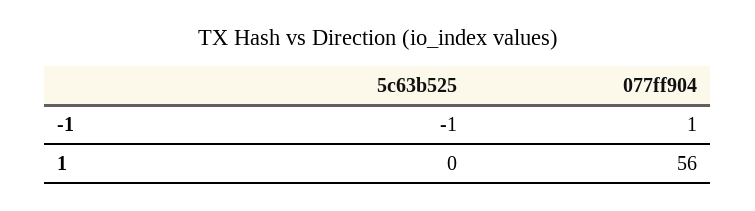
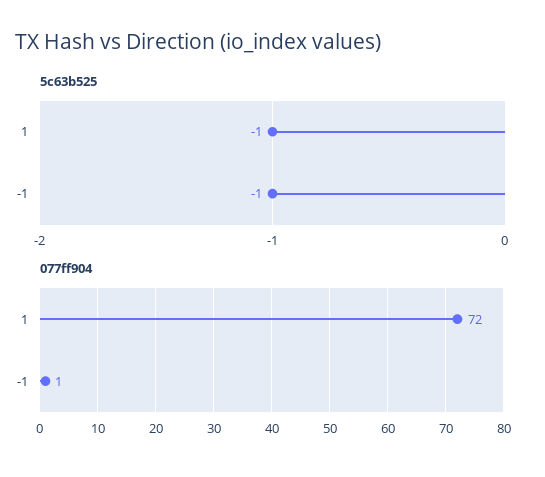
  {
    "5c63b525": {
      "-1": -1,
-     "1": 0
+     "1": -1
    },
    "077ff904": {
      "-1": 1,
-     "1": 56
+     "1": 72
    }
  }

